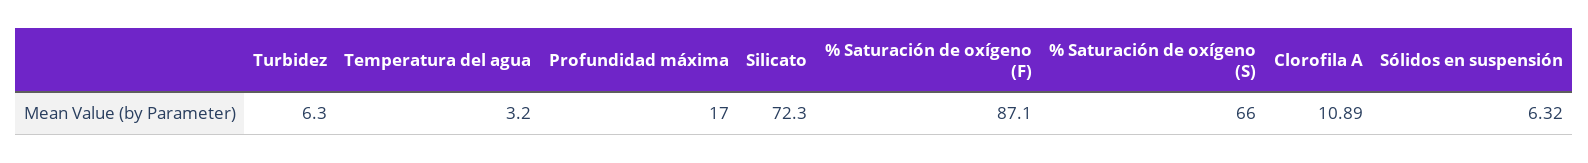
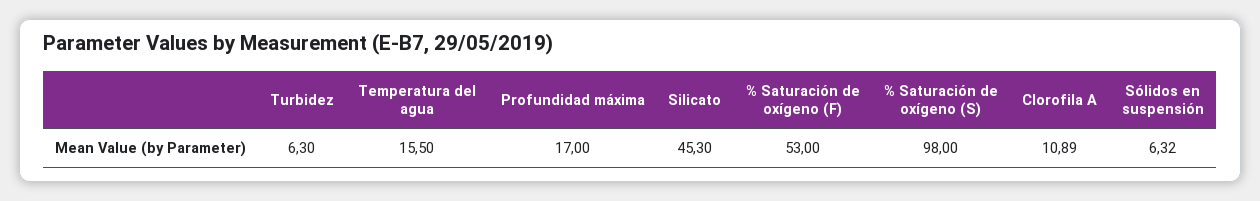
  {
    "Turbidez": 6.3,
-   "Temperatura del agua": 3.2,
+   "Temperatura del agua": 15.5,
    "Profundidad máxima": 17,
-   "Silicato": 72.3,
+   "Silicato": 45.3,
-   "% Saturación de oxígeno (F)": 87.1,
+   "% Saturación de oxígeno (F)": 53,
-   "% Saturación de oxígeno (S)": 66,
+   "% Saturación de oxígeno (S)": 98,
    "Clorofila A": 10.89,
    "Sólidos en suspensión": 6.32
  }

